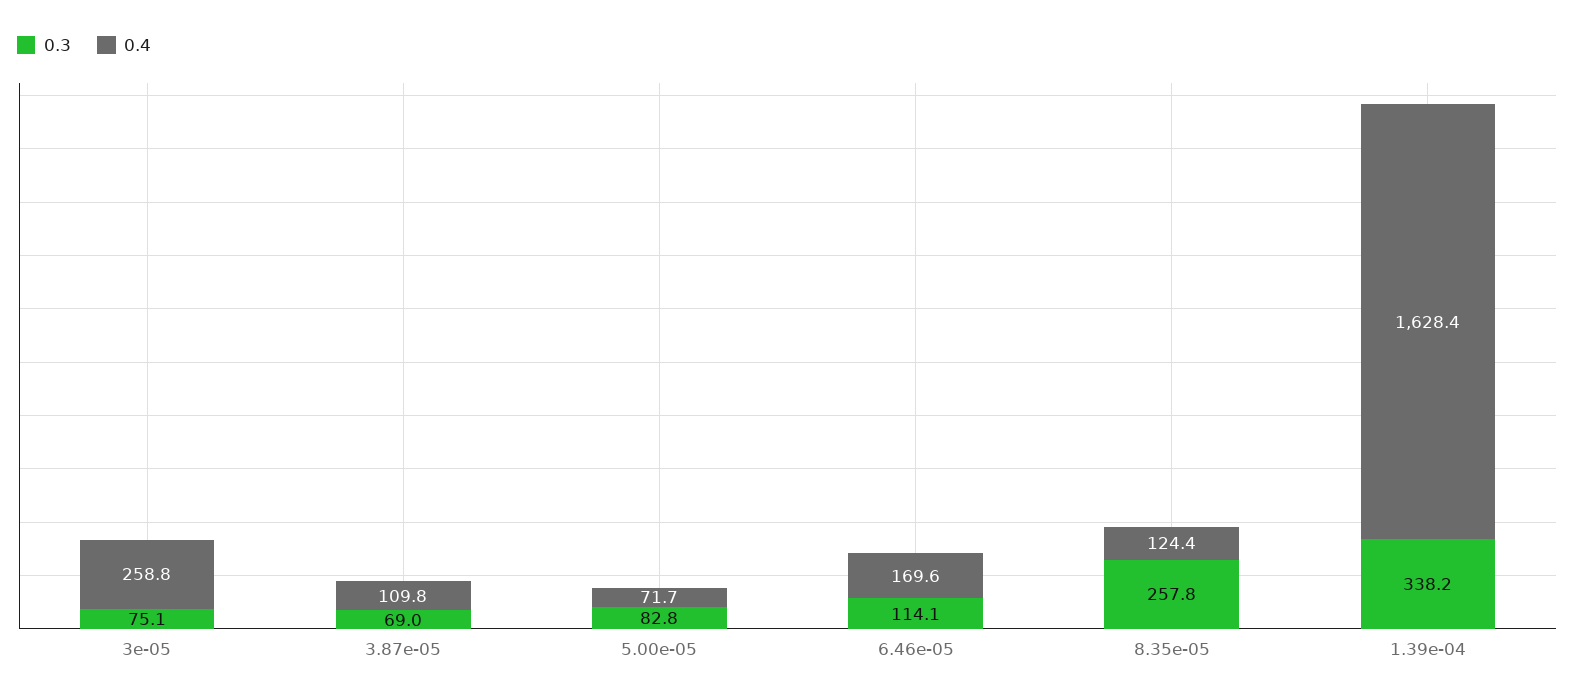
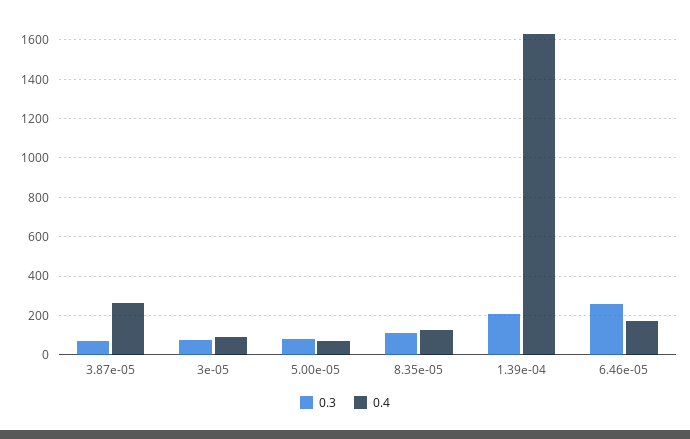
  {
    "0.3": {
      "3e-05": 75.1,
      "3.87e-05": 69,
      "5.00e-05": 82.8,
-     "6.46e-05": 114.1,
+     "6.46e-05": 250,
-     "8.35e-05": 257.8,
+     "8.35e-05": 100,
-     "1.39e-04": 338.2
+     "1.39e-04": 200
    },
    "0.4": {
-     "3e-05": 258.8,
+     "3e-05": 100,
-     "3.87e-05": 109.8,
+     "3.87e-05": 250,
      "5.00e-05": 71.7,
      "6.46e-05": 169.6,
      "8.35e-05": 124.4,
      "1.39e-04": 1628.4
    }
  }

